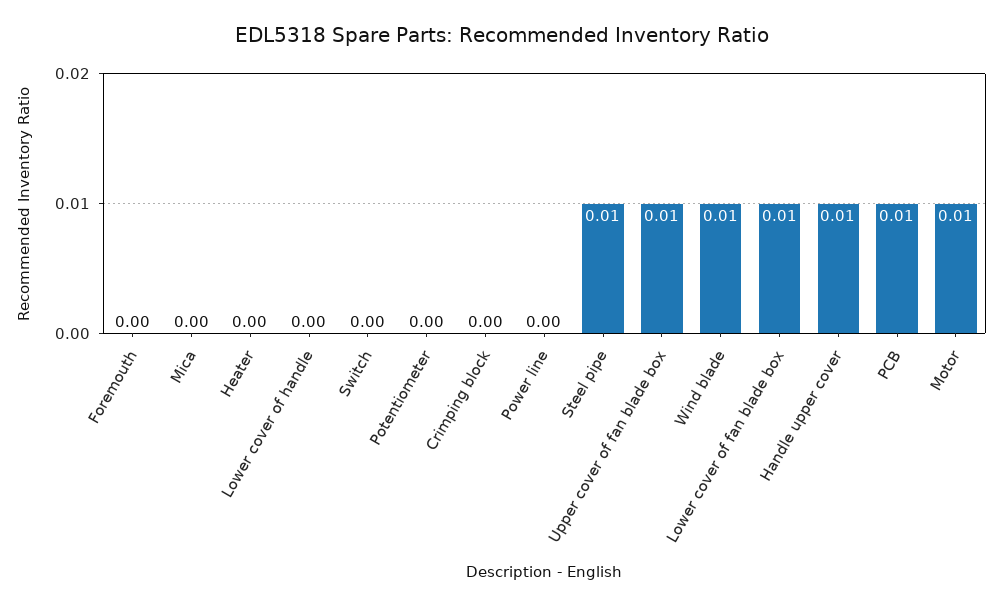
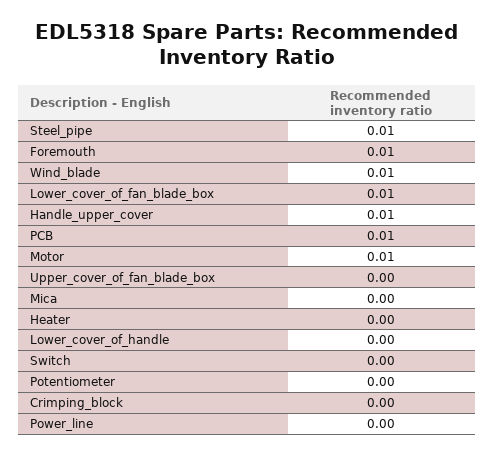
  {
-   "Foremouth": 0,
+   "Foremouth": 0.01,
    "Mica": 0,
    "Heater": 0,
    "Lower cover of handle": 0,
    "Switch": 0,
    "Potentiometer": 0,
    "Crimping block": 0,
    "Power line": 0,
    "Steel pipe": 0.01,
-   "Upper cover of fan blade box": 0.01,
+   "Upper cover of fan blade box": 0,
    "Wind blade": 0.01,
    "Lower cover of fan blade box": 0.01,
    "Handle upper cover": 0.01,
    "PCB": 0.01,
    "Motor": 0.01
  }

